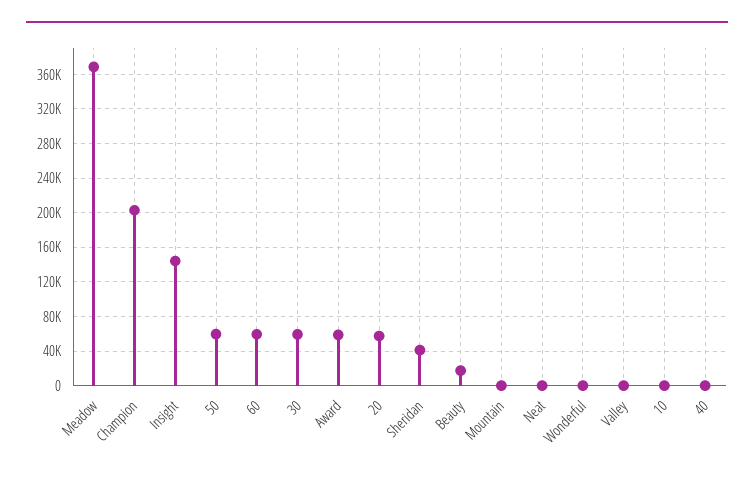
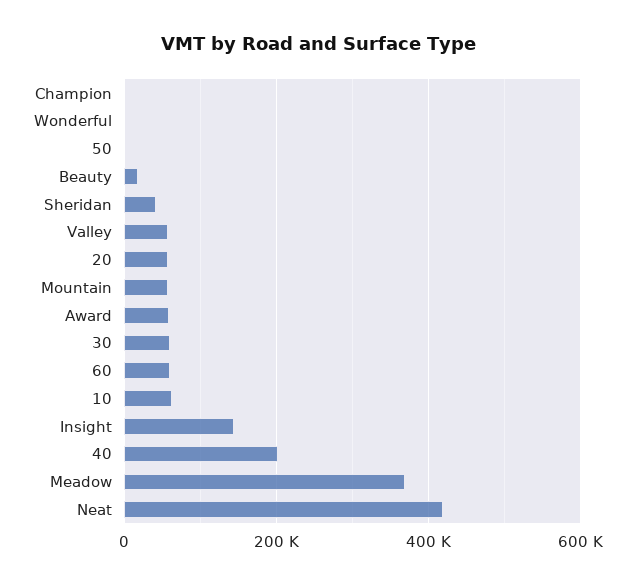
  {
    "Meadow": 370000,
-   "Champion": 200000,
+   "Champion": 0,
    "Insight": 140000,
-   "50": 60000,
+   "50": 0,
    "60": 60000,
    "30": 60000,
    "Award": 60000,
    "20": 60000,
    "Sheridan": 40000,
    "Beauty": 20000,
-   "Mountain": 0,
+   "Mountain": 60000,
-   "Neat": 0,
+   "Neat": 420000,
    "Wonderful": 0,
-   "Valley": 0,
+   "Valley": 60000,
-   "10": 0,
+   "10": 60000,
-   "40": 0
+   "40": 200000
  }

